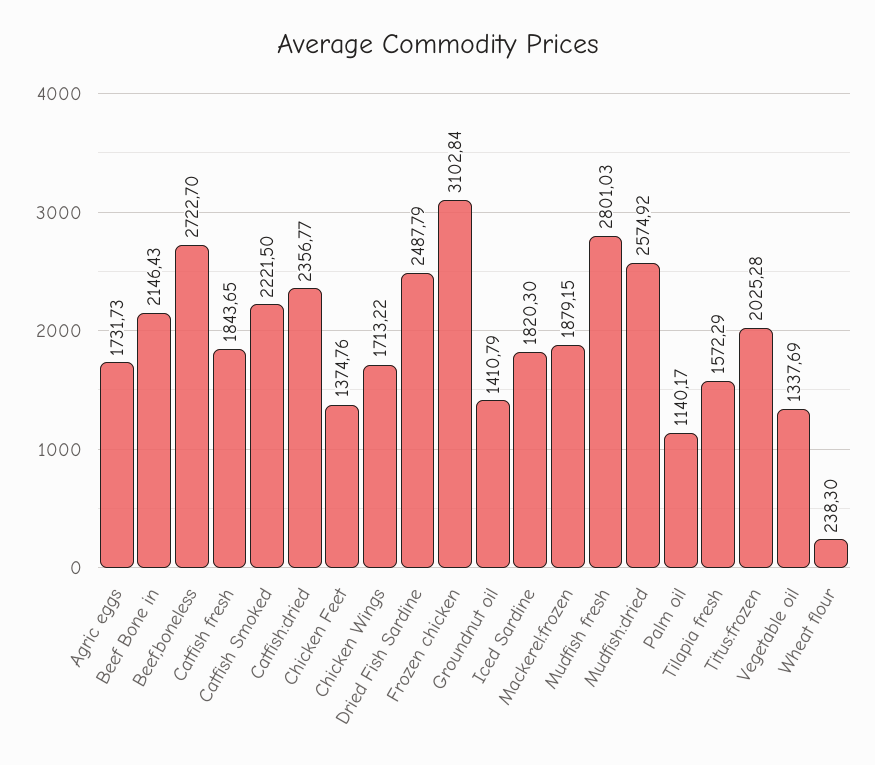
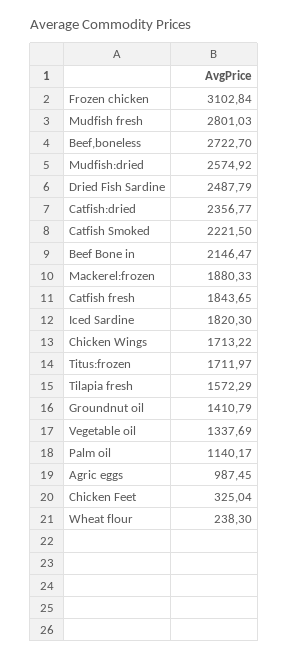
  {
-   "Agric eggs": 1731.73,
+   "Agric eggs": 987.45,
-   "Beef Bone in": 2146.43,
+   "Beef Bone in": 2146.47,
    "Beef,boneless": 2722.7,
    "Catfish fresh": 1843.65,
    "Catfish Smoked": 2221.5,
    "Catfish:dried": 2356.77,
-   "Chicken Feet": 1374.76,
+   "Chicken Feet": 325.04,
    "Chicken Wings": 1713.22,
    "Dried Fish Sardine": 2487.79,
    "Frozen chicken": 3102.84,
    "Groundnut oil": 1410.79,
    "Iced Sardine": 1820.3,
-   "Mackerel:frozen": 1879.15,
+   "Mackerel:frozen": 1880.33,
    "Mudfish fresh": 2801.03,
    "Mudfish:dried": 2574.92,
    "Palm oil": 1140.17,
    "Tilapia fresh": 1572.29,
-   "Titus:frozen": 2025.28,
+   "Titus:frozen": 1711.97,
    "Vegetable oil": 1337.69,
    "Wheat flour": 238.3
  }

